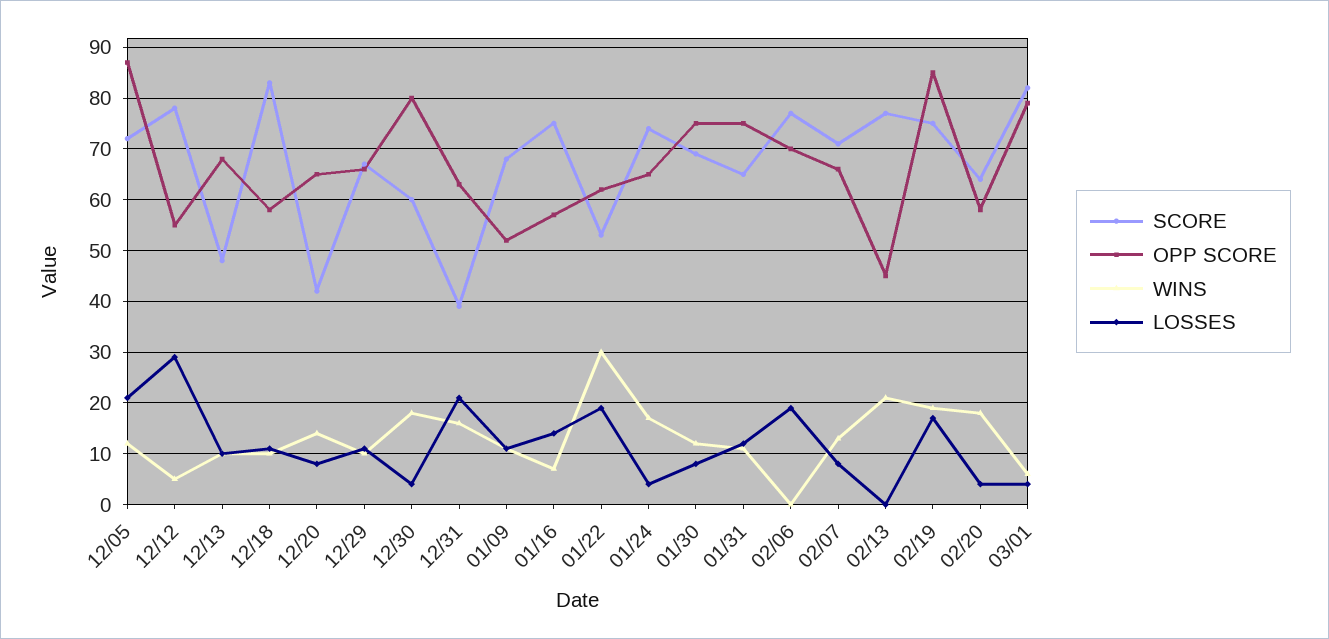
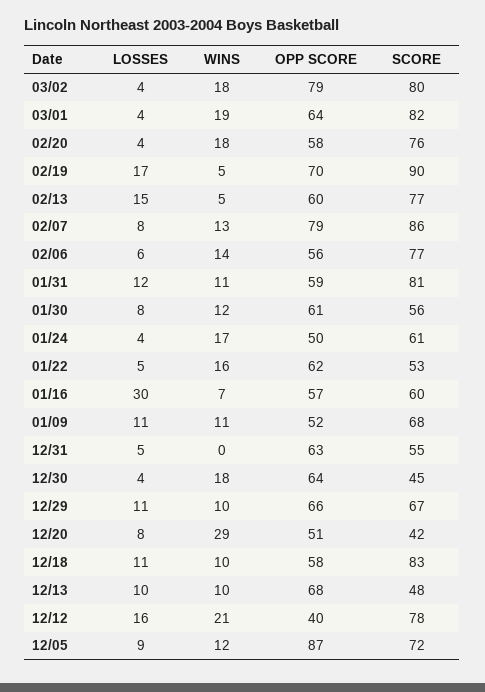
  {
    "SCORE": {
      "12/05": 72,
      "12/12": 78,
      "12/13": 48,
      "12/18": 83,
      "12/20": 42,
      "12/29": 67,
-     "12/30": 60,
+     "12/30": 45,
-     "12/31": 40,
+     "12/31": 55,
      "01/09": 68,
-     "01/16": 75,
+     "01/16": 60,
      "01/22": 53,
-     "01/24": 75,
+     "01/24": 61,
-     "01/30": 70,
+     "01/30": 56,
-     "01/31": 65,
+     "01/31": 81,
      "02/06": 77,
-     "02/07": 70,
+     "02/07": 86,
      "02/13": 77,
-     "02/19": 75,
+     "02/19": 90,
-     "02/20": 65,
+     "02/20": 76,
-     "03/01": 82
+     "03/01": 82,
+     "03/02": 80
    },
    "OPP SCORE": {
      "12/05": 87,
-     "12/12": 55,
+     "12/12": 40,
      "12/13": 68,
      "12/18": 58,
-     "12/20": 65,
+     "12/20": 51,
      "12/29": 66,
-     "12/30": 80,
+     "12/30": 64,
      "12/31": 63,
      "01/09": 52,
      "01/16": 57,
      "01/22": 62,
-     "01/24": 65,
+     "01/24": 50,
-     "01/30": 75,
+     "01/30": 61,
-     "01/31": 75,
+     "01/31": 59,
-     "02/06": 70,
+     "02/06": 56,
-     "02/07": 65,
+     "02/07": 79,
-     "02/13": 45,
+     "02/13": 60,
-     "02/19": 85,
+     "02/19": 70,
      "02/20": 58,
-     "03/01": 80
+     "03/01": 64,
+     "03/02": 79
    },
    "WINS": {
      "12/05": 12,
-     "12/12": 5,
+     "12/12": 21,
      "12/13": 10,
      "12/18": 10,
-     "12/20": 15,
+     "12/20": 29,
      "12/29": 10,
      "12/30": 18,
-     "12/31": 15,
+     "12/31": 0,
      "01/09": 11,
      "01/16": 7,
-     "01/22": 30,
+     "01/22": 16,
      "01/24": 17,
      "01/30": 12,
      "01/31": 11,
-     "02/06": 0,
+     "02/06": 14,
      "02/07": 13,
-     "02/13": 20,
+     "02/13": 5,
-     "02/19": 20,
+     "02/19": 5,
      "02/20": 18,
-     "03/01": 5
+     "03/01": 19,
+     "03/02": 18
    },
    "LOSSES": {
-     "12/05": 20,
+     "12/05": 9,
-     "12/12": 30,
+     "12/12": 16,
      "12/13": 10,
      "12/18": 11,
      "12/20": 8,
      "12/29": 11,
      "12/30": 4,
-     "12/31": 20,
+     "12/31": 5,
      "01/09": 11,
-     "01/16": 15,
+     "01/16": 30,
-     "01/22": 20,
+     "01/22": 5,
      "01/24": 4,
      "01/30": 8,
      "01/31": 12,
-     "02/06": 20,
+     "02/06": 6,
      "02/07": 8,
-     "02/13": 0,
+     "02/13": 15,
      "02/19": 17,
      "02/20": 4,
-     "03/01": 4
+     "03/01": 4,
+     "03/02": 4
    }
  }

